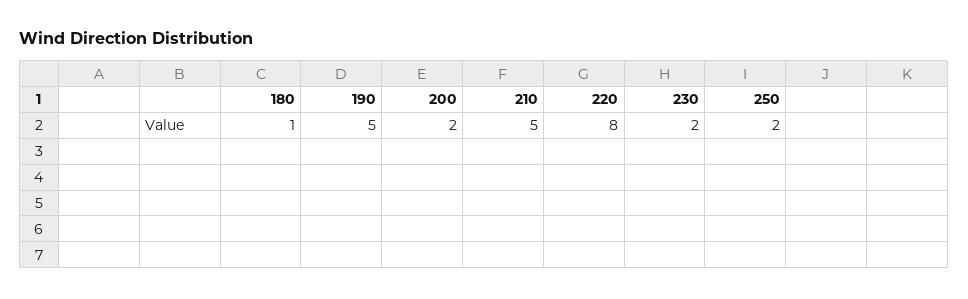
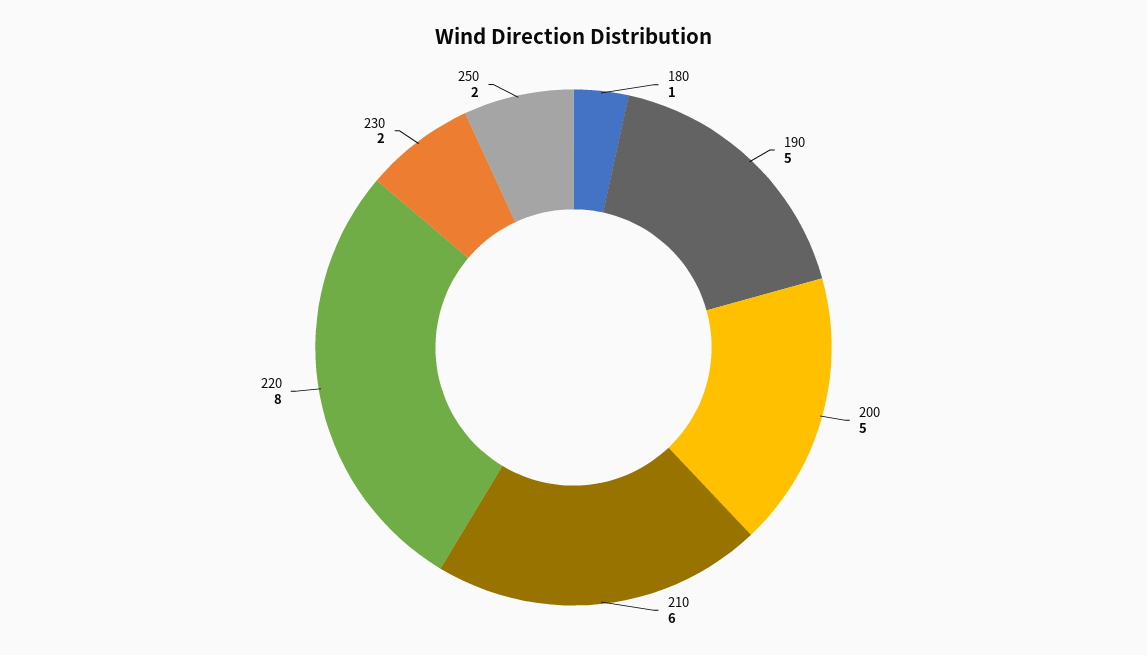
  {
    "180": 1,
    "190": 5,
-   "200": 2,
+   "200": 5,
-   "210": 5,
+   "210": 6,
    "220": 8,
    "230": 2,
    "250": 2
  }

